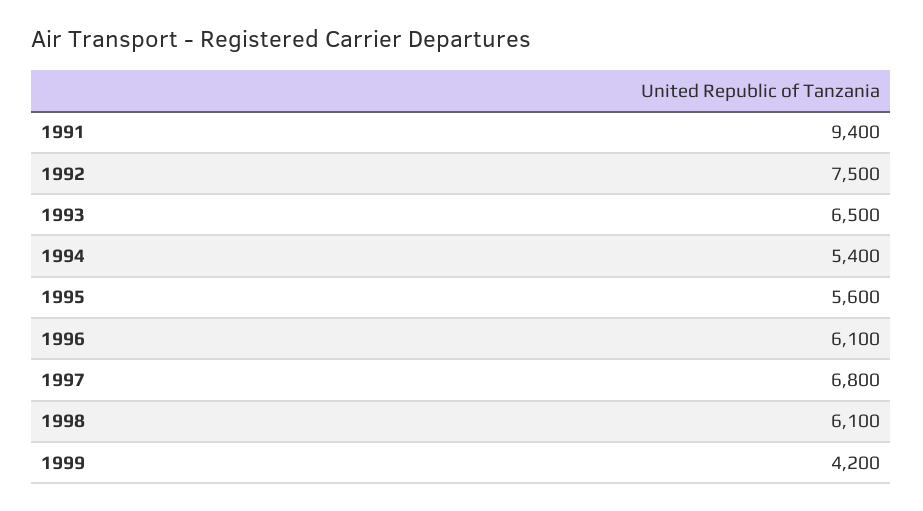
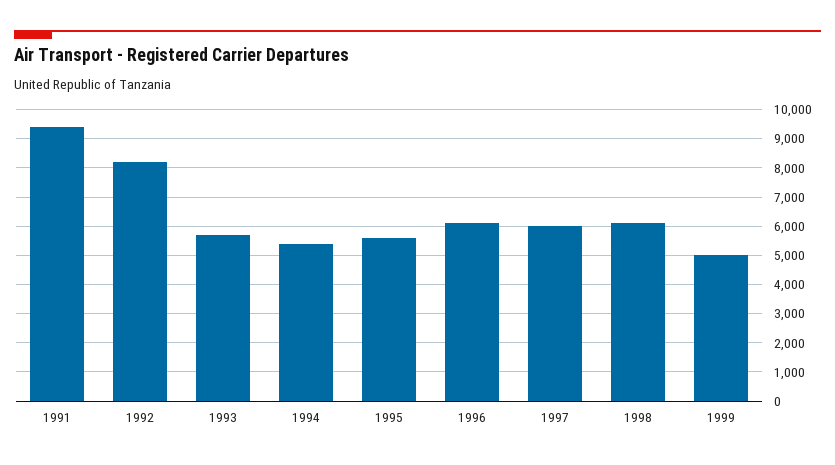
  {
    "1991": 9400,
-   "1992": 7500,
+   "1992": 8250,
-   "1993": 6500,
+   "1993": 5750,
    "1994": 5400,
    "1995": 5600,
    "1996": 6100,
-   "1997": 6800,
+   "1997": 6000,
    "1998": 6100,
-   "1999": 4200
+   "1999": 5000
  }

